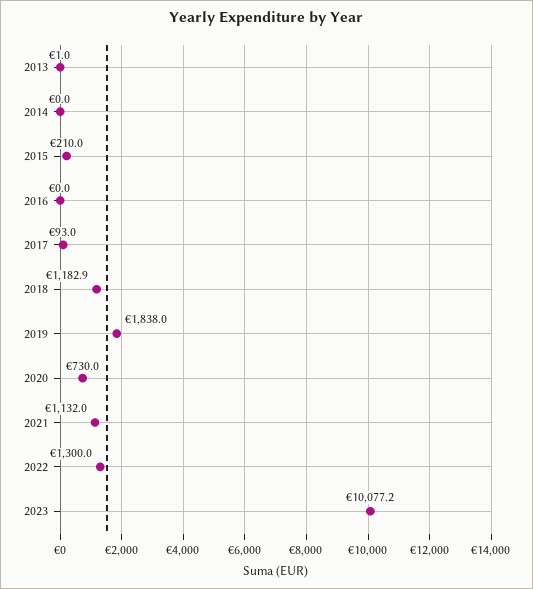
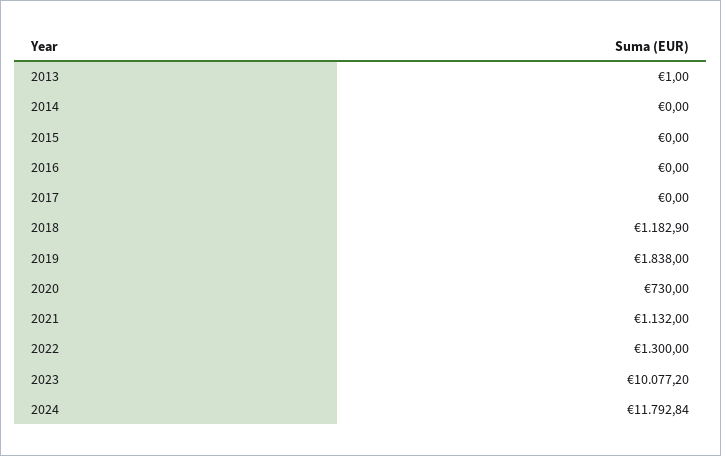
  {
    "2013": 1,
    "2014": 0,
-   "2015": 210,
+   "2015": 0,
    "2016": 0,
-   "2017": 93,
+   "2017": 0,
    "2018": 1182.9,
    "2019": 1838,
    "2020": 730,
    "2021": 1132,
    "2022": 1300,
-   "2023": 10077.2
+   "2023": 10077.2,
+   "2024": 11792.84
  }

